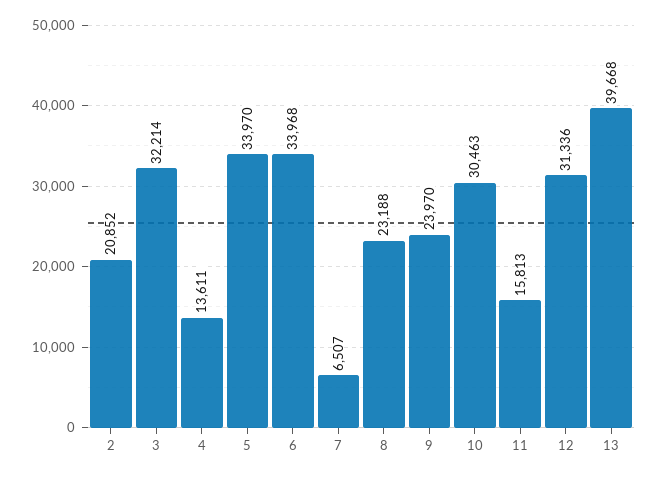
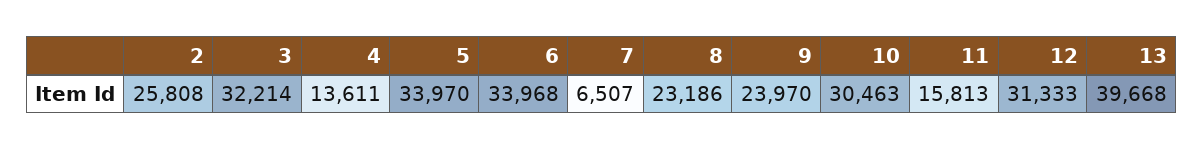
  {
-   "2": 20852,
+   "2": 25808,
    "3": 32214,
    "4": 13611,
    "5": 33970,
    "6": 33968,
    "7": 6507,
-   "8": 23188,
+   "8": 23186,
    "9": 23970,
    "10": 30463,
    "11": 15813,
-   "12": 31336,
+   "12": 31333,
    "13": 39668
  }

